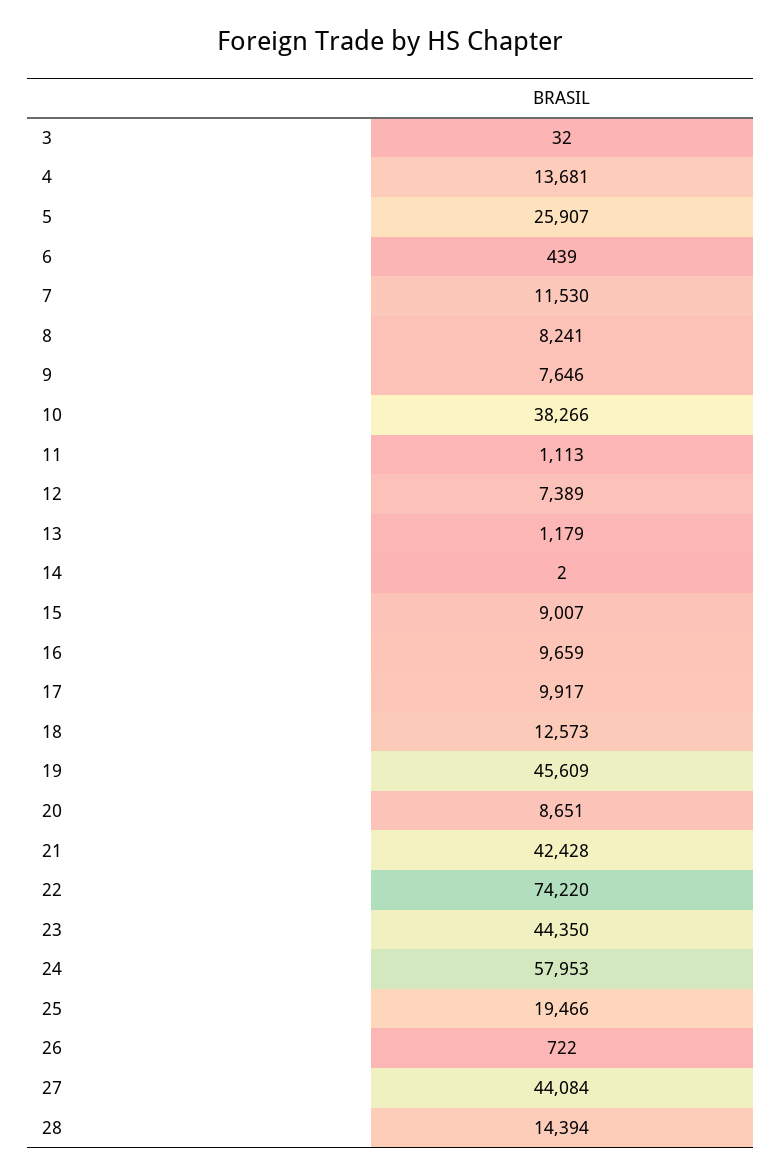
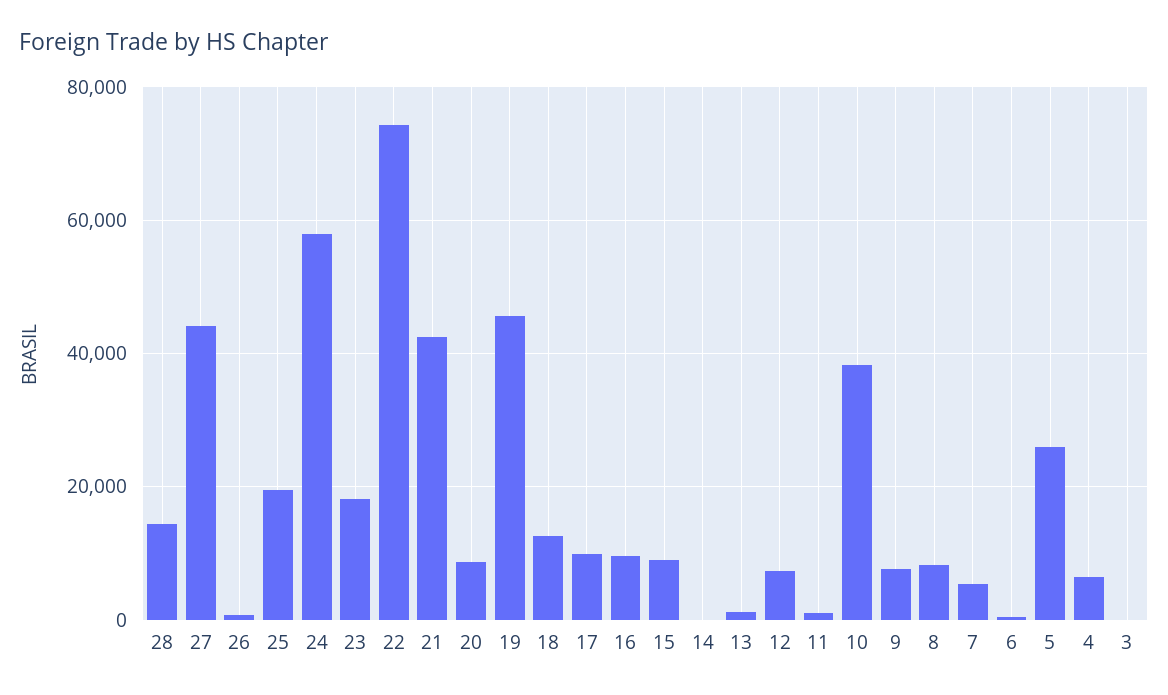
  {
    "3": 32,
-   "4": 13681,
+   "4": 6000,
    "5": 25907,
    "6": 439,
-   "7": 11530,
+   "7": 6000,
    "8": 8241,
    "9": 7646,
    "10": 38266,
    "11": 1113,
    "12": 7389,
    "13": 1179,
    "14": 2,
    "15": 9007,
    "16": 9659,
    "17": 9917,
    "18": 12573,
    "19": 45609,
    "20": 8651,
    "21": 42428,
    "22": 74220,
-   "23": 44350,
+   "23": 18000,
    "24": 57953,
    "25": 19466,
    "26": 722,
    "27": 44084,
    "28": 14394
  }

